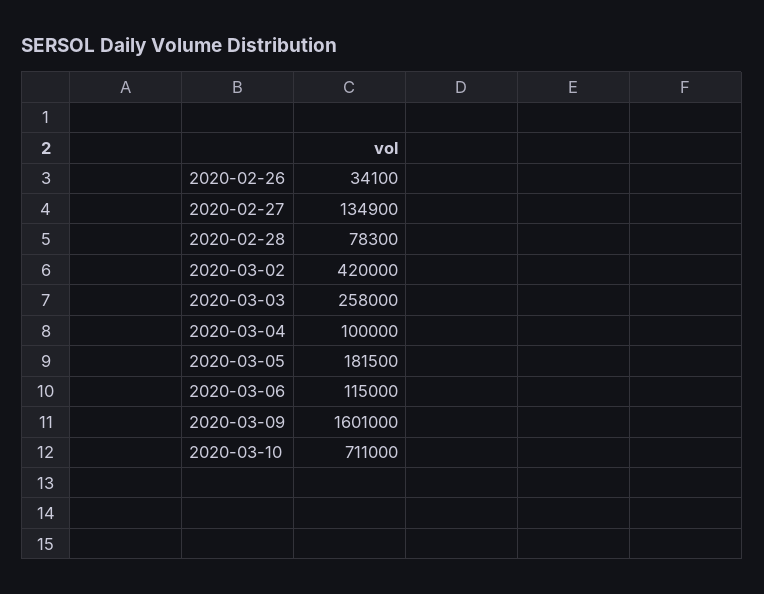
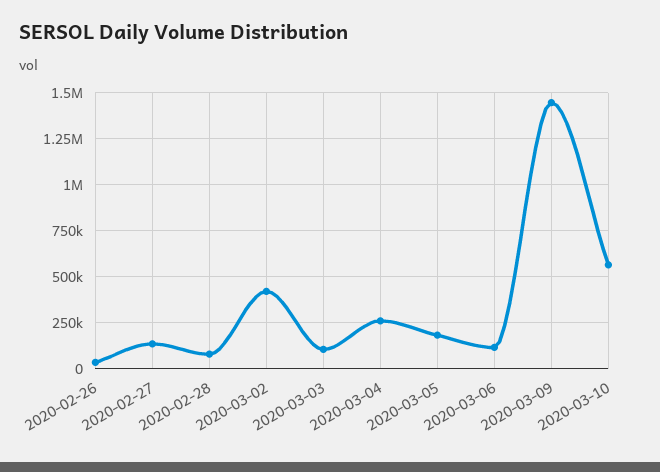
  {
    "2020-02-26": 34100,
    "2020-02-27": 134900,
    "2020-02-28": 78300,
    "2020-03-02": 420000,
-   "2020-03-03": 258000,
+   "2020-03-03": 100000,
-   "2020-03-04": 100000,
+   "2020-03-04": 250000,
    "2020-03-05": 181500,
    "2020-03-06": 115000,
-   "2020-03-09": 1601000,
+   "2020-03-09": 1450000,
-   "2020-03-10": 711000
+   "2020-03-10": 550000
  }

